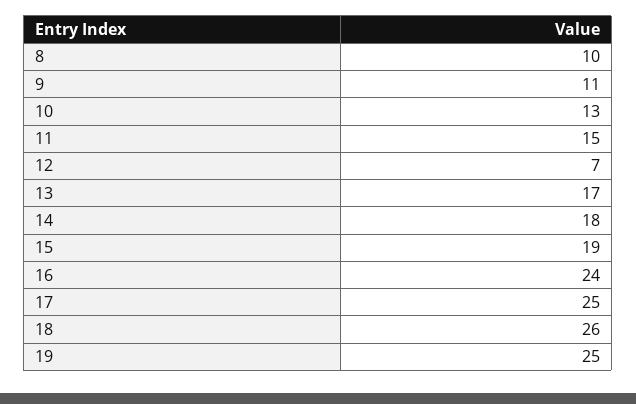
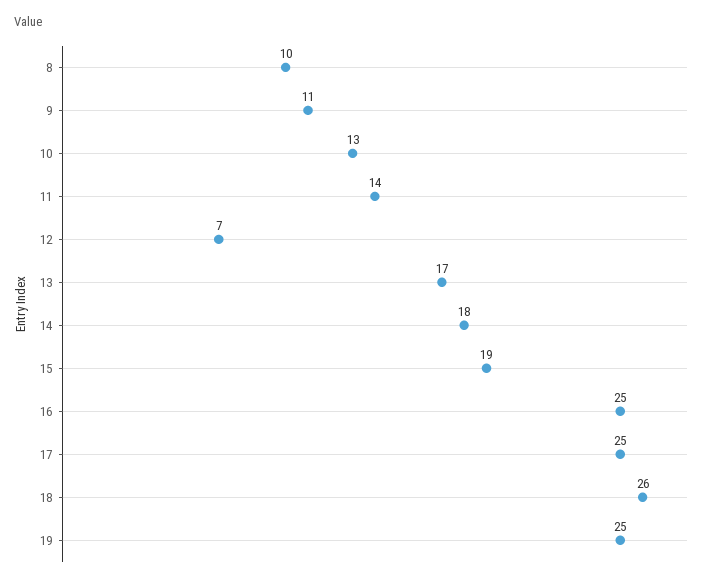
  {
    "8": 10,
    "9": 11,
    "10": 13,
-   "11": 15,
+   "11": 14,
    "12": 7,
    "13": 17,
    "14": 18,
    "15": 19,
-   "16": 24,
+   "16": 25,
    "17": 25,
    "18": 26,
    "19": 25
  }

